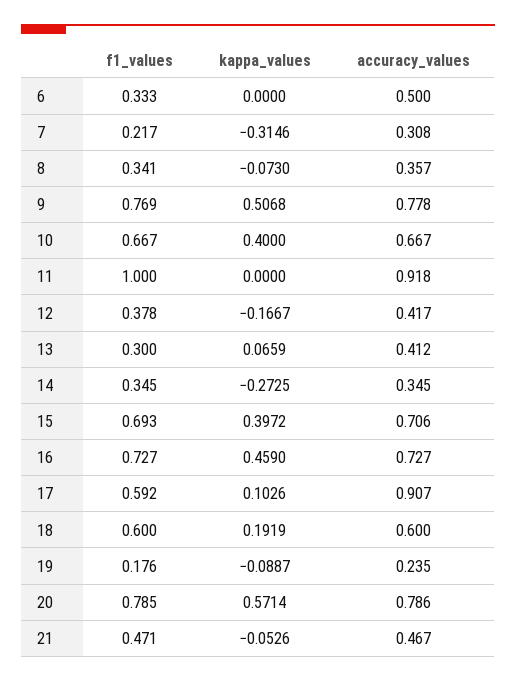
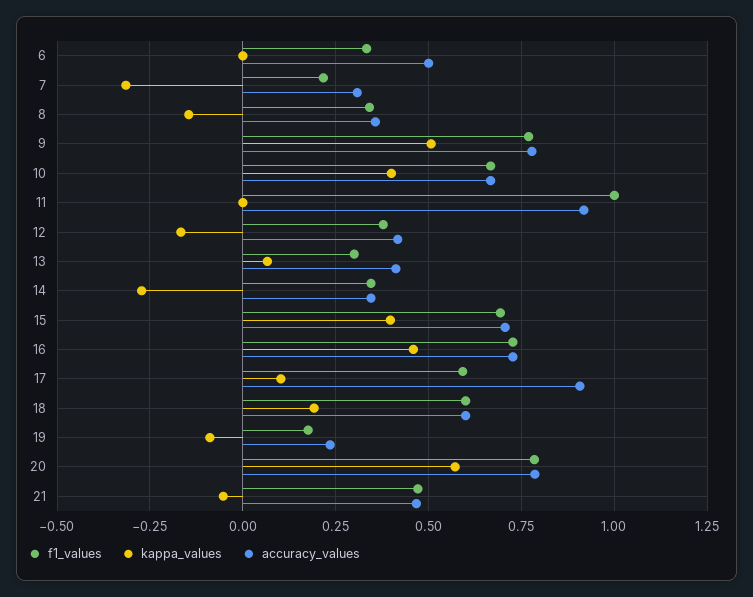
  {
    "f1_values": {
      "6": 0.333,
      "7": 0.217,
      "8": 0.341,
      "9": 0.769,
      "10": 0.667,
      "11": 1,
      "12": 0.378,
      "13": 0.3,
      "14": 0.345,
      "15": 0.693,
      "16": 0.727,
      "17": 0.592,
      "18": 0.6,
      "19": 0.176,
      "20": 0.785,
      "21": 0.471
    },
    "kappa_values": {
      "6": 0,
      "7": -0.3146,
-     "8": -0.073,
+     "8": -0.15,
      "9": 0.5068,
      "10": 0.4,
      "11": 0,
      "12": -0.1667,
      "13": 0.0659,
      "14": -0.2725,
      "15": 0.3972,
      "16": 0.459,
      "17": 0.1026,
      "18": 0.1919,
      "19": -0.0887,
      "20": 0.5714,
      "21": -0.0526
    },
    "accuracy_values": {
      "6": 0.5,
      "7": 0.308,
      "8": 0.357,
      "9": 0.778,
      "10": 0.667,
      "11": 0.918,
      "12": 0.417,
      "13": 0.412,
      "14": 0.345,
      "15": 0.706,
      "16": 0.727,
      "17": 0.907,
      "18": 0.6,
      "19": 0.235,
      "20": 0.786,
      "21": 0.467
    }
  }

